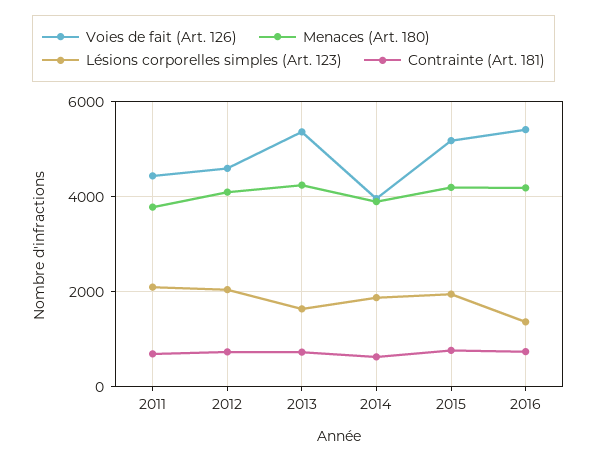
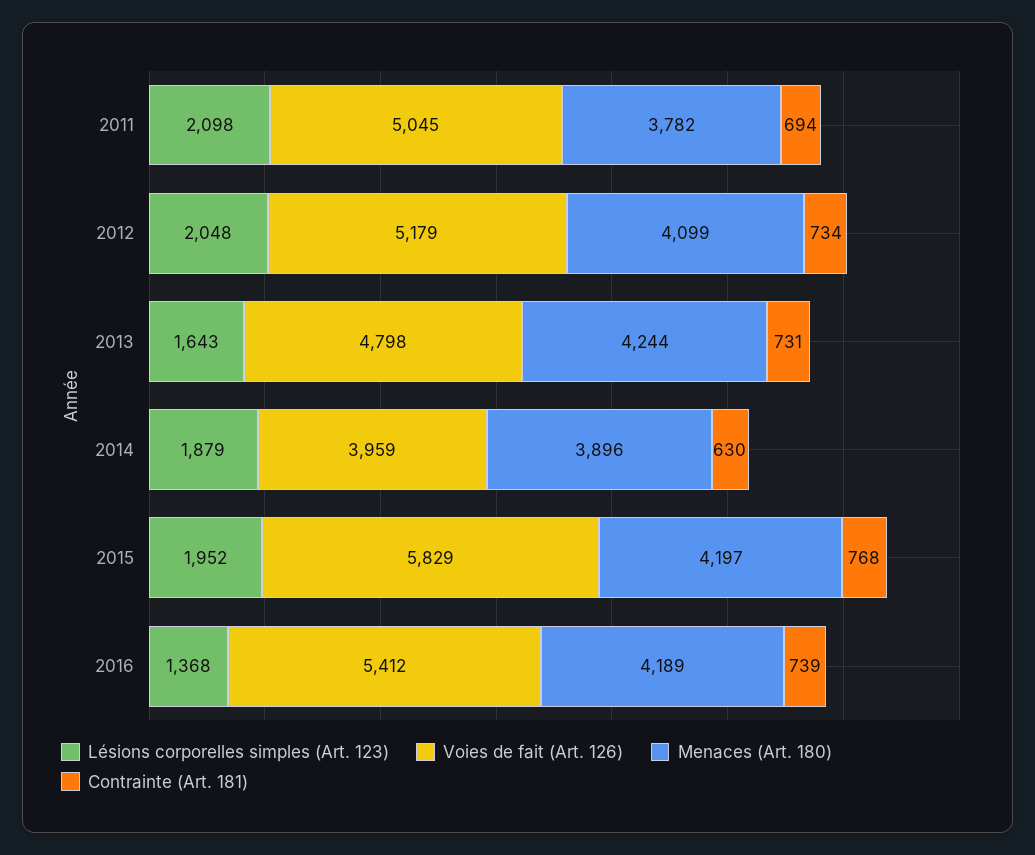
  {
    "Voies de fait (Art. 126)": {
-     "2011": 4400,
+     "2011": 5045,
-     "2012": 4600,
+     "2012": 5179,
-     "2013": 5400,
+     "2013": 4798,
      "2014": 3959,
-     "2015": 5200,
+     "2015": 5829,
      "2016": 5412
    },
    "Menaces (Art. 180)": {
      "2011": 3782,
      "2012": 4099,
      "2013": 4244,
      "2014": 3896,
      "2015": 4197,
      "2016": 4189
    },
    "Lésions corporelles simples (Art. 123)": {
      "2011": 2098,
      "2012": 2048,
      "2013": 1643,
      "2014": 1879,
      "2015": 1952,
      "2016": 1368
    },
    "Contrainte (Art. 181)": {
      "2011": 694,
      "2012": 734,
      "2013": 731,
      "2014": 630,
      "2015": 768,
      "2016": 739
    }
  }

